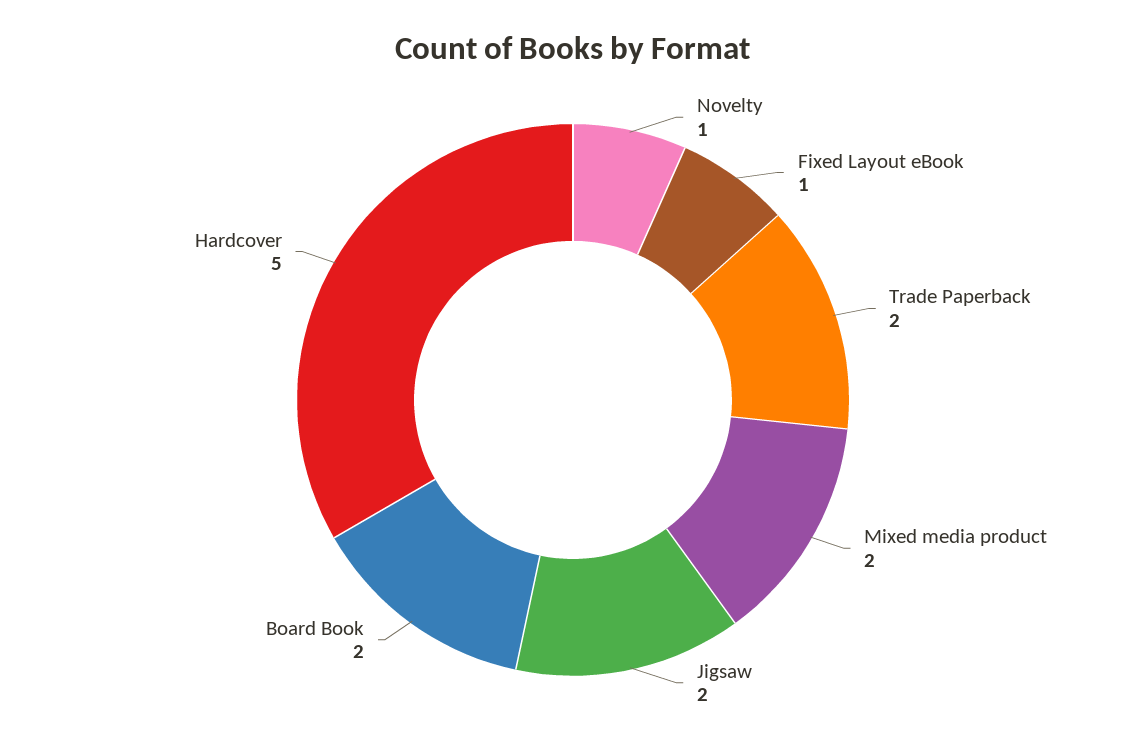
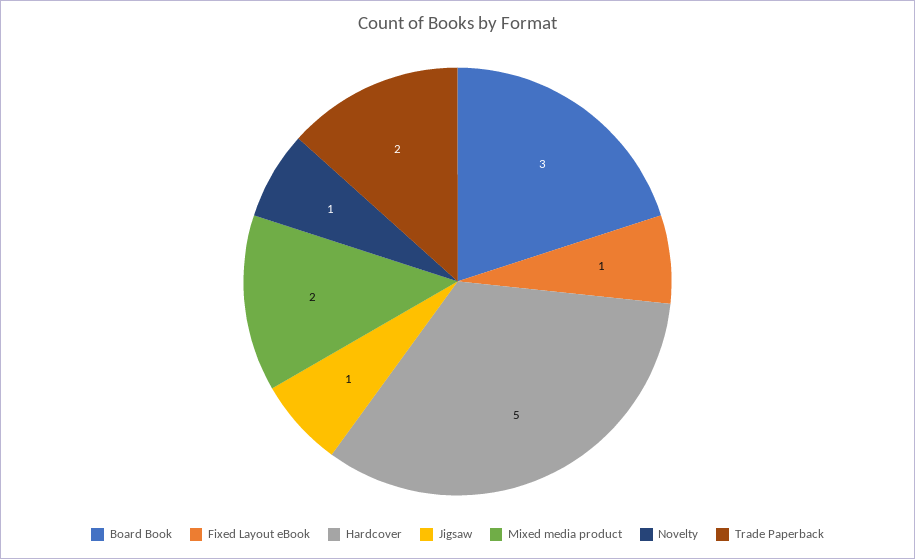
  {
    "Novelty": 1,
    "Fixed Layout eBook": 1,
    "Trade Paperback": 2,
    "Mixed media product": 2,
-   "Jigsaw": 2,
+   "Jigsaw": 1,
-   "Board Book": 2,
+   "Board Book": 3,
    "Hardcover": 5
  }

